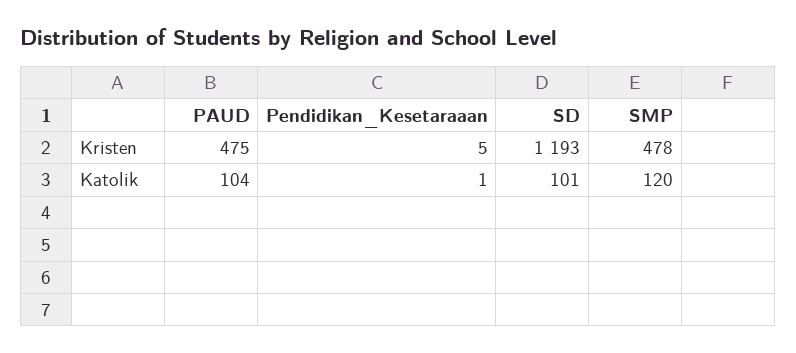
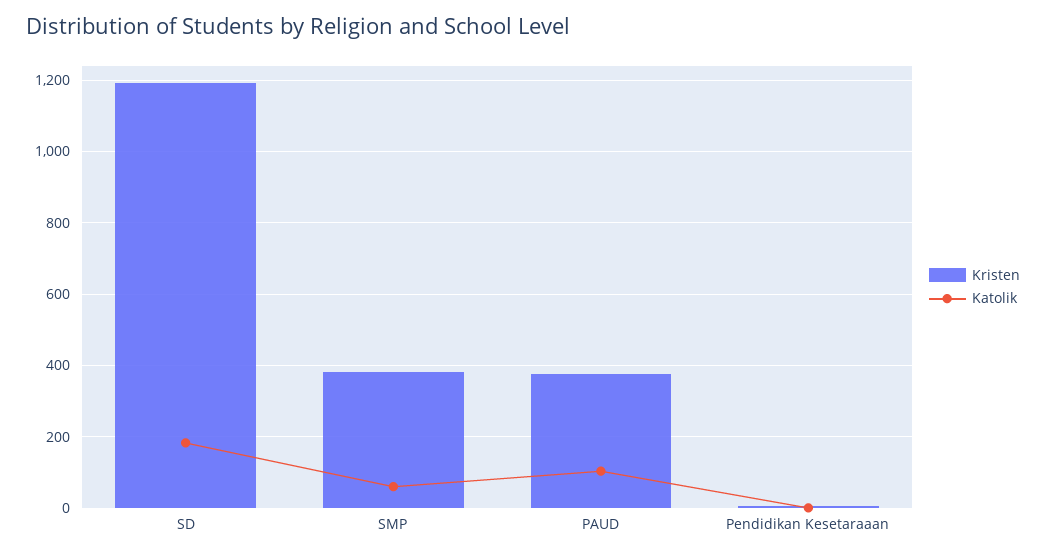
  {
    "Kristen": {
-     "PAUD": 475,
+     "PAUD": 380,
      "Pendidikan_Kesetaraaan": 5,
      "SD": 1193,
-     "SMP": 478
+     "SMP": 380
    },
    "Katolik": {
      "PAUD": 104,
      "Pendidikan_Kesetaraaan": 1,
-     "SD": 101,
+     "SD": 180,
-     "SMP": 120
+     "SMP": 60
    }
  }

